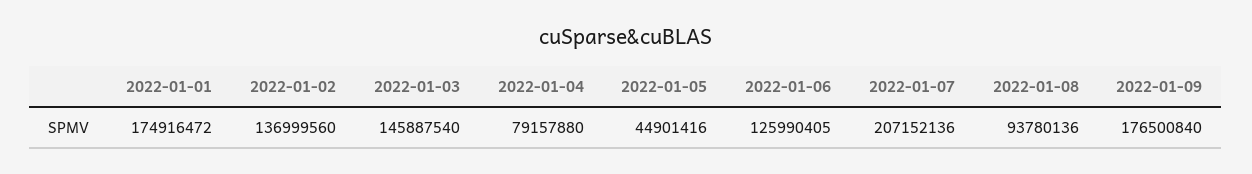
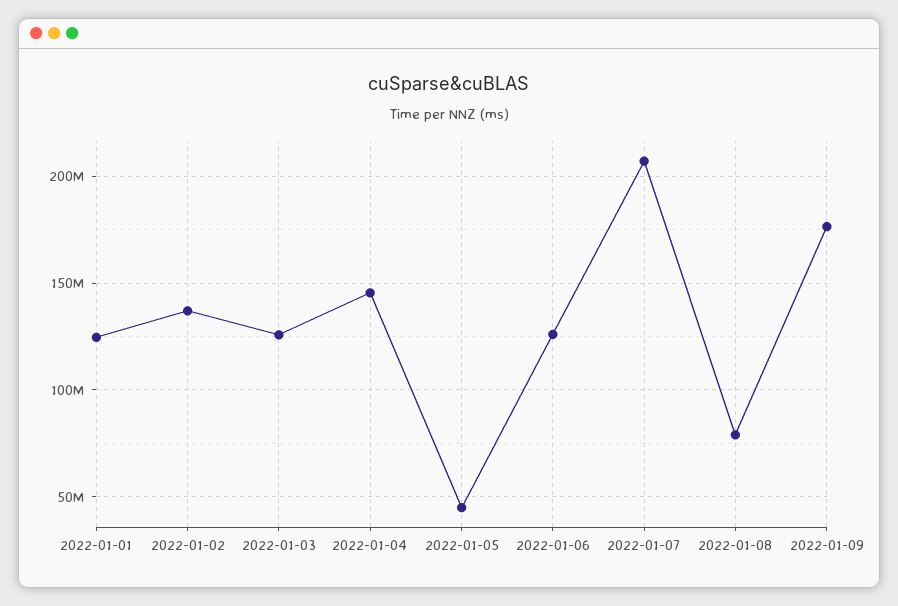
  {
-   "2022-01-01": 174916472,
+   "2022-01-01": 125000000,
    "2022-01-02": 136999560,
-   "2022-01-03": 145887540,
+   "2022-01-03": 125000000,
-   "2022-01-04": 79157880,
+   "2022-01-04": 145000000,
    "2022-01-05": 44901416,
    "2022-01-06": 125990405,
    "2022-01-07": 207152136,
-   "2022-01-08": 93780136,
+   "2022-01-08": 80000000,
    "2022-01-09": 176500840
  }

